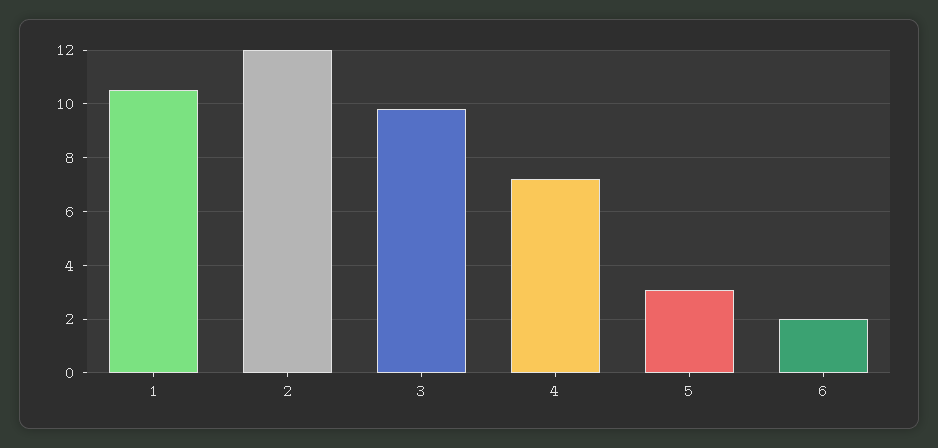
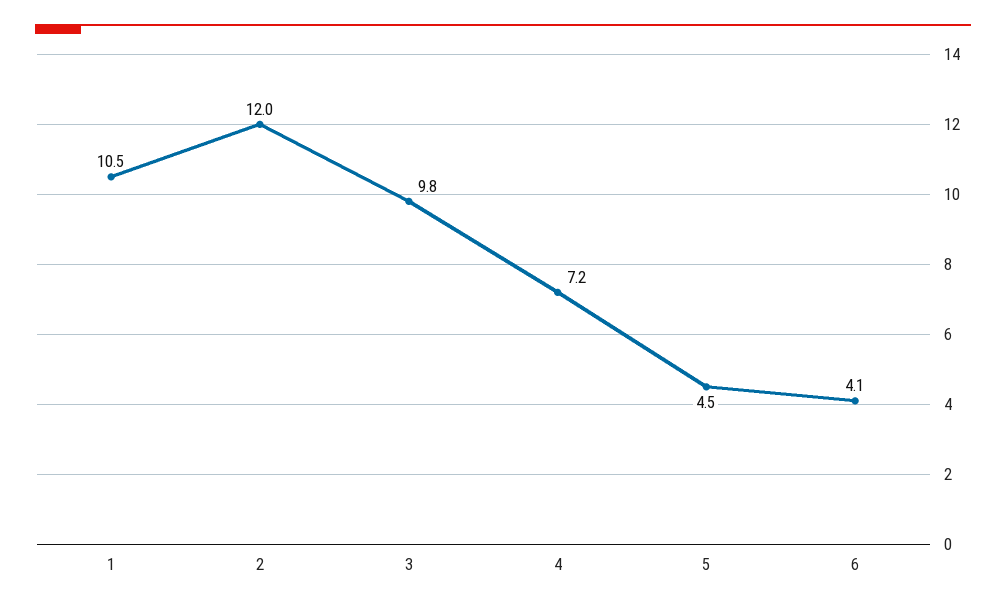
  {
    "1": 10.5,
    "2": 12,
    "3": 9.8,
    "4": 7.2,
-   "5": 3,
+   "5": 4.5,
-   "6": 2
+   "6": 4.1
  }

